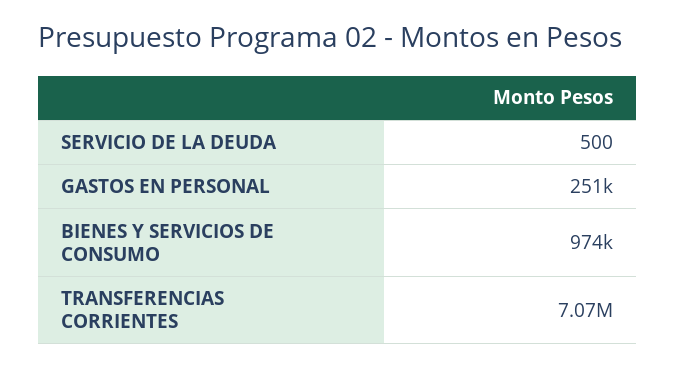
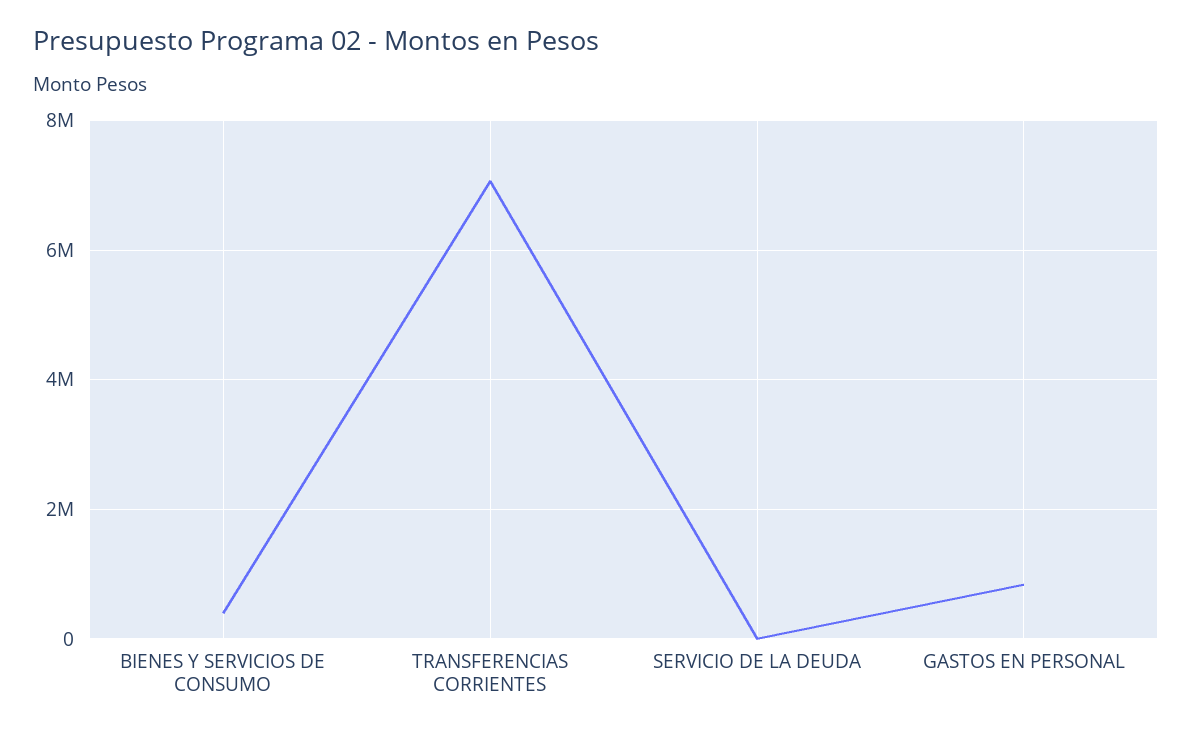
  {
    "SERVICIO DE LA DEUDA": 500,
-   "GASTOS EN PERSONAL": 251000,
+   "GASTOS EN PERSONAL": 800000,
-   "BIENES Y SERVICIOS DE CONSUMO": 974000,
+   "BIENES Y SERVICIOS DE CONSUMO": 400000,
    "TRANSFERENCIAS CORRIENTES": 7070000
  }

